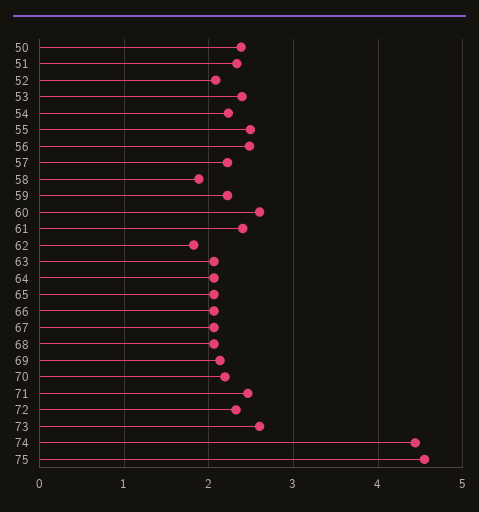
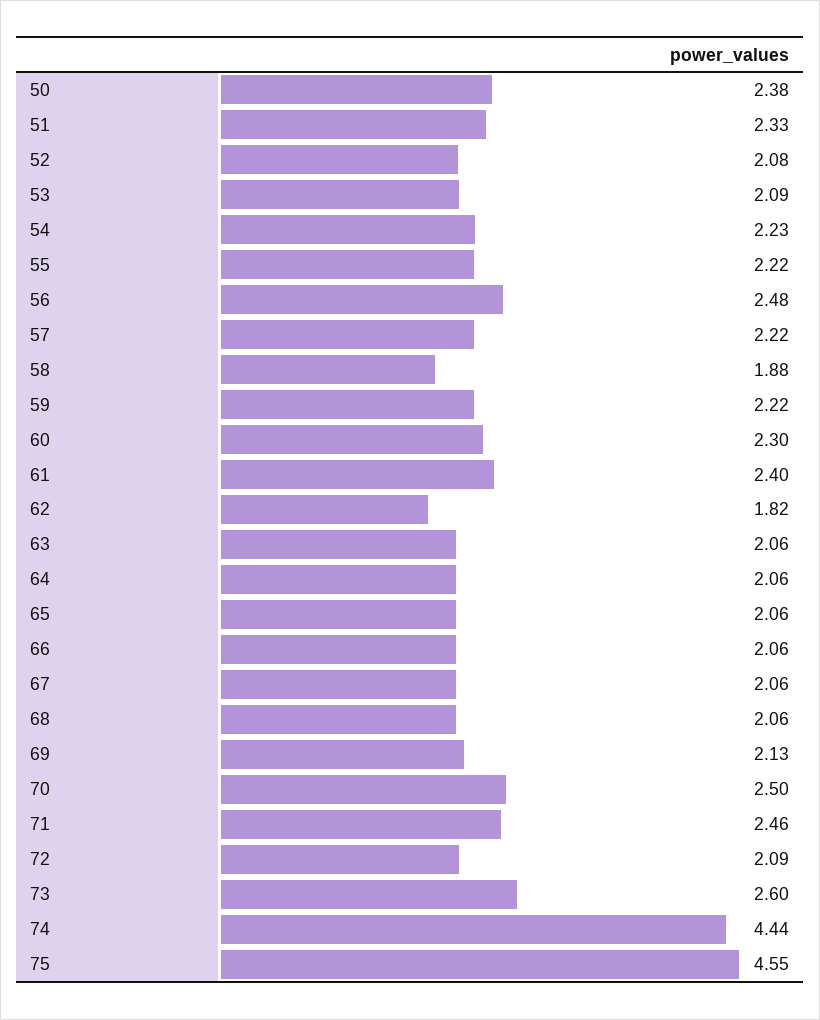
  {
    "50": 2.38,
    "51": 2.33,
    "52": 2.08,
-   "53": 2.4,
+   "53": 2.09,
    "54": 2.23,
-   "55": 2.5,
+   "55": 2.22,
    "56": 2.48,
    "57": 2.22,
    "58": 1.88,
    "59": 2.22,
-   "60": 2.6,
+   "60": 2.3,
    "61": 2.4,
    "62": 1.82,
    "63": 2.06,
    "64": 2.06,
    "65": 2.06,
    "66": 2.06,
    "67": 2.06,
    "68": 2.06,
    "69": 2.13,
-   "70": 2.2,
+   "70": 2.5,
    "71": 2.46,
-   "72": 2.3,
+   "72": 2.09,
    "73": 2.6,
    "74": 4.44,
    "75": 4.55
  }

